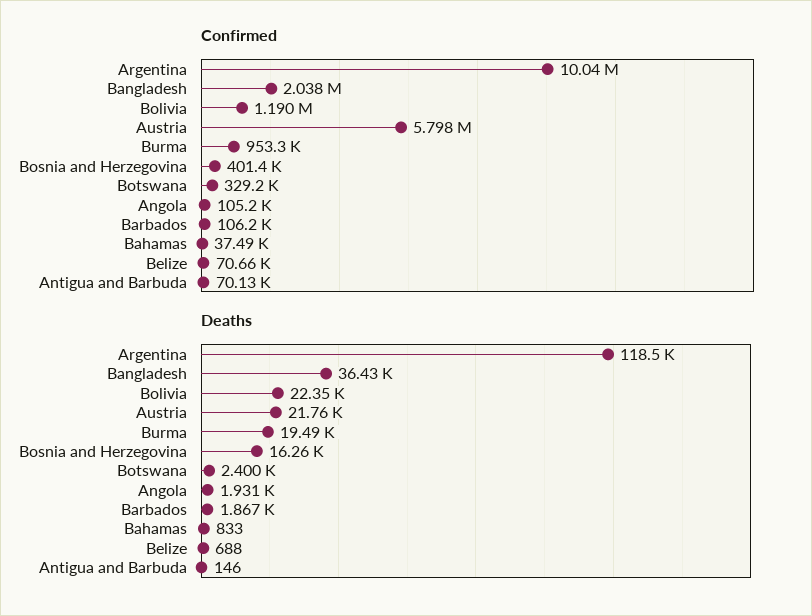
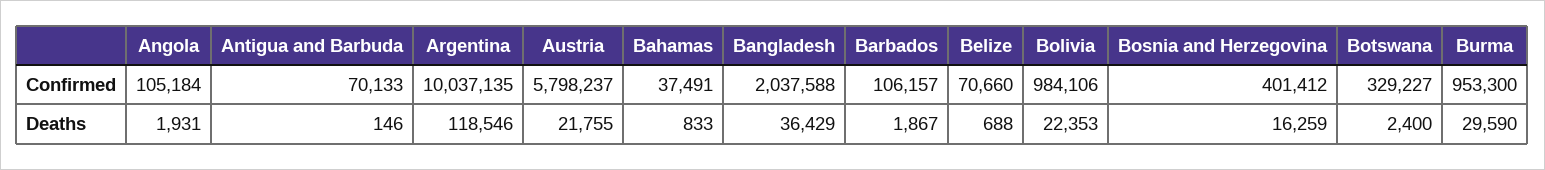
  {
    "Confirmed": {
      "Argentina": 10037135,
      "Bangladesh": 2037588,
-     "Bolivia": 1190000,
+     "Bolivia": 984106,
      "Austria": 5798237,
      "Burma": 953300,
      "Bosnia and Herzegovina": 401412,
      "Botswana": 329227,
      "Angola": 105184,
      "Barbados": 106157,
      "Bahamas": 37491,
      "Belize": 70660,
      "Antigua and Barbuda": 70133
    },
    "Deaths": {
      "Argentina": 118546,
      "Bangladesh": 36429,
      "Bolivia": 22353,
      "Austria": 21755,
-     "Burma": 19490,
+     "Burma": 29590,
      "Bosnia and Herzegovina": 16259,
      "Botswana": 2400,
      "Angola": 1931,
      "Barbados": 1867,
      "Bahamas": 833,
      "Belize": 688,
      "Antigua and Barbuda": 146
    }
  }

